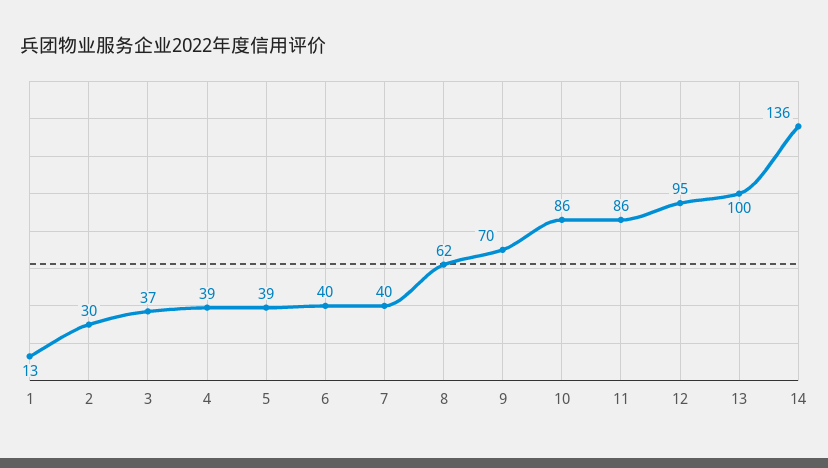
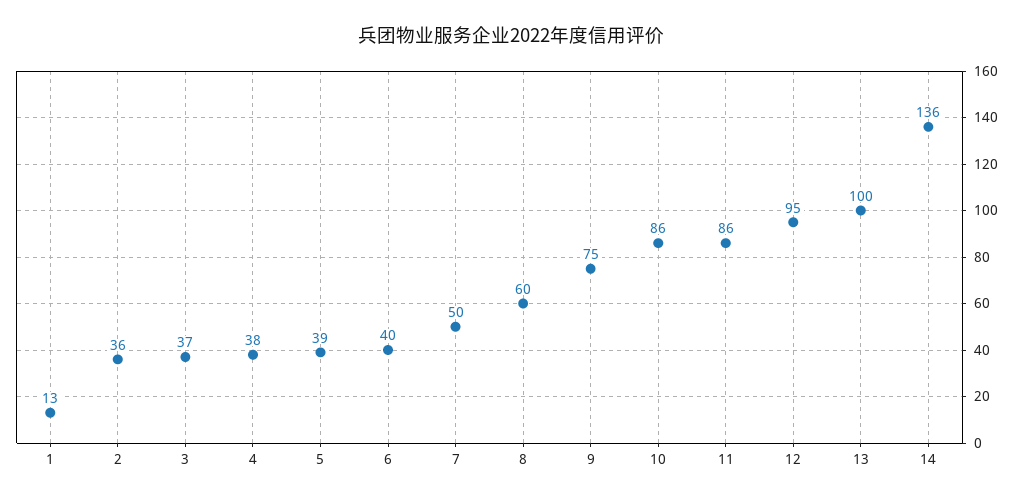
  {
    "1": 13,
-   "2": 30,
+   "2": 36,
    "3": 37,
-   "4": 39,
+   "4": 38,
    "5": 39,
    "6": 40,
-   "7": 40,
+   "7": 50,
-   "8": 62,
+   "8": 60,
-   "9": 70,
+   "9": 75,
    "10": 86,
    "11": 86,
    "12": 95,
    "13": 100,
    "14": 136
  }

